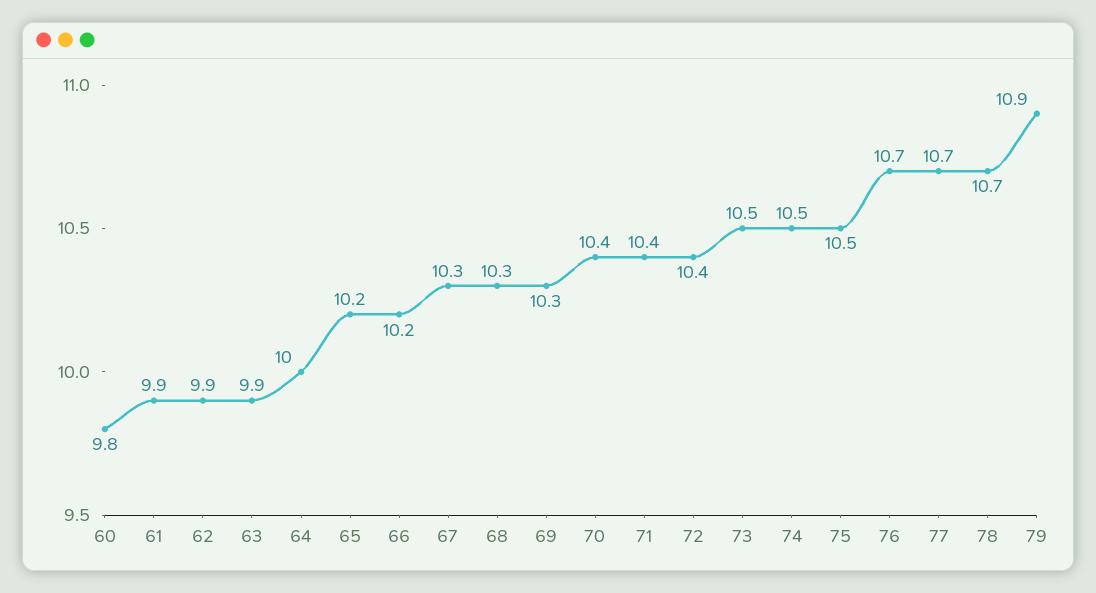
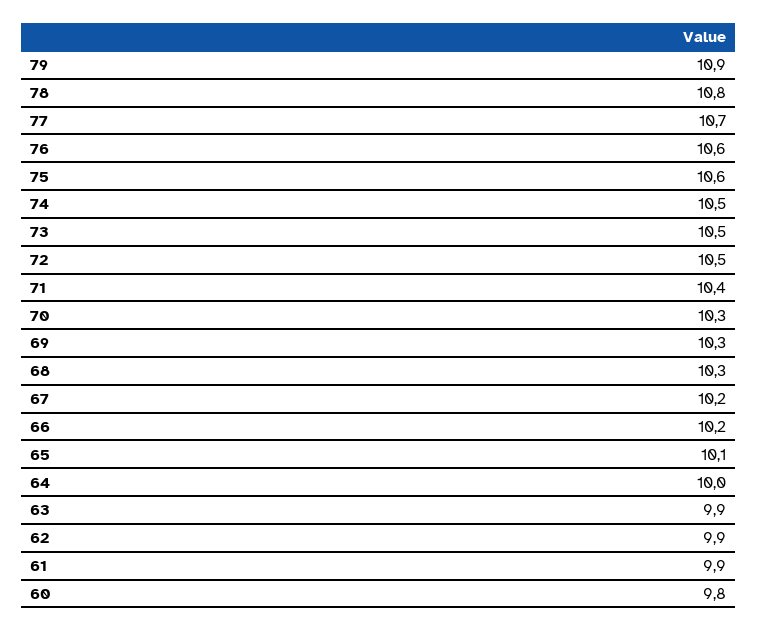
  {
    "60": 9.8,
    "61": 9.9,
    "62": 9.9,
    "63": 9.9,
    "64": 10,
-   "65": 10.2,
+   "65": 10.1,
    "66": 10.2,
-   "67": 10.3,
+   "67": 10.2,
    "68": 10.3,
    "69": 10.3,
-   "70": 10.4,
+   "70": 10.3,
    "71": 10.4,
-   "72": 10.4,
+   "72": 10.5,
    "73": 10.5,
    "74": 10.5,
-   "75": 10.5,
+   "75": 10.6,
-   "76": 10.7,
+   "76": 10.6,
    "77": 10.7,
-   "78": 10.7,
+   "78": 10.8,
    "79": 10.9
  }

